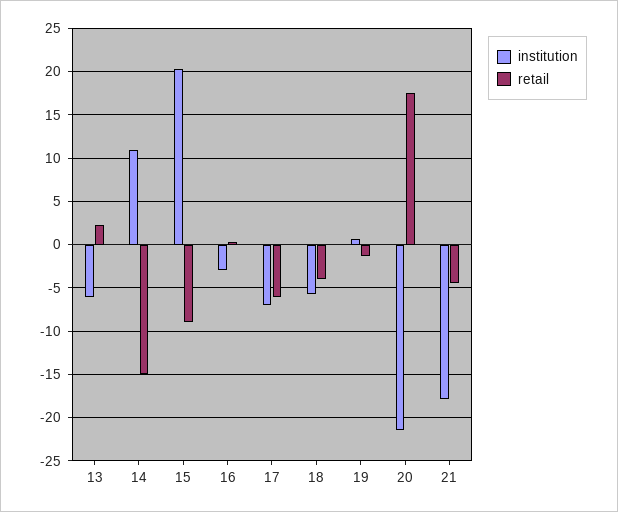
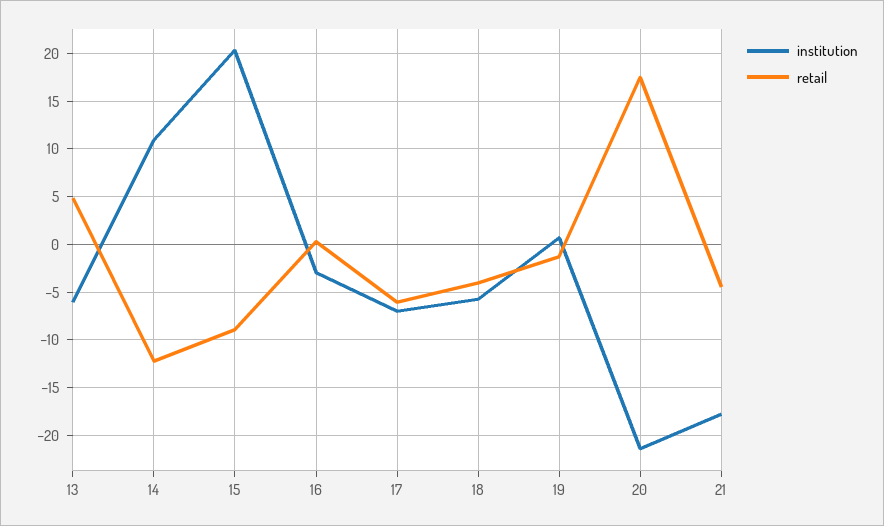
  {
    "institution": {
      "13": -6,
      "14": 11,
      "15": 20,
      "16": -3,
      "17": -7,
      "18": -6,
      "19": 1,
      "20": -21,
      "21": -18
    },
    "retail": {
-     "13": 2,
+     "13": 5,
-     "14": -15,
+     "14": -12,
      "15": -9,
      "16": 0,
      "17": -6,
      "18": -4,
      "19": -1,
      "20": 18,
      "21": -4
    }
  }

